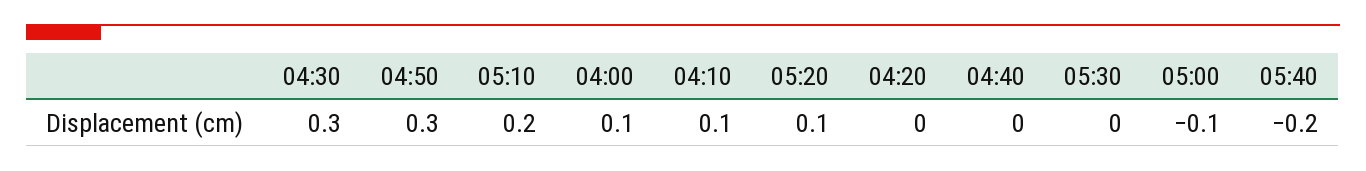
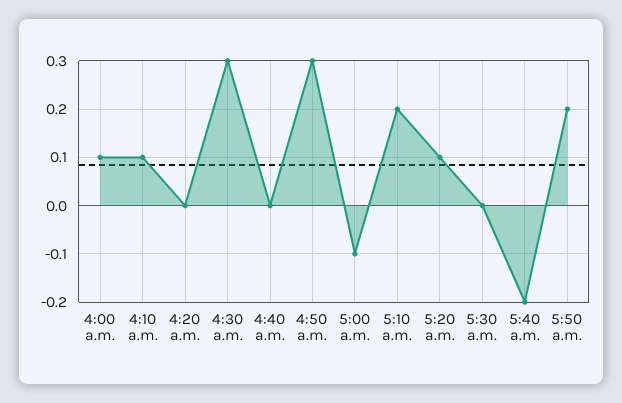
  {
    "04:30": 0.3,
    "04:50": 0.3,
    "05:10": 0.2,
    "04:00": 0.1,
    "04:10": 0.1,
    "05:20": 0.1,
    "04:20": 0,
    "04:40": 0,
    "05:30": 0,
    "05:00": -0.1,
-   "05:40": -0.2
+   "05:40": -0.2,
+   "5:50 a.m.": 0.2
  }

